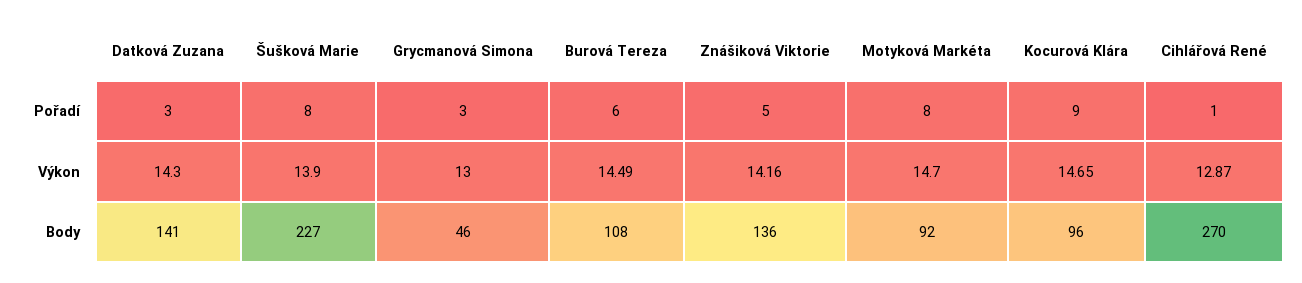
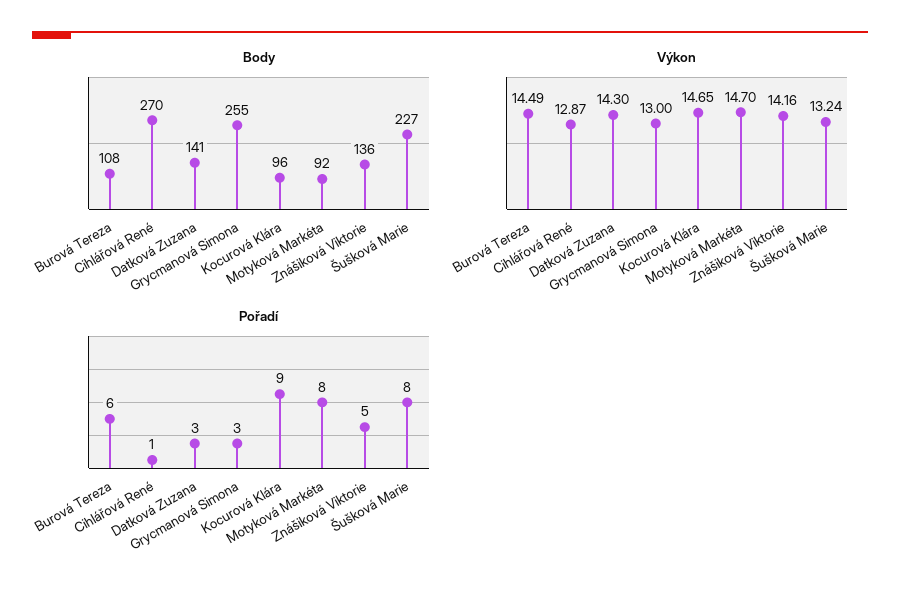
  {
    "Pořadí": {
      "Datková Zuzana": 3,
      "Šušková Marie": 8,
      "Grycmanová Simona": 3,
      "Burová Tereza": 6,
      "Znášiková Viktorie": 5,
      "Motyková Markéta": 8,
      "Kocurová Klára": 9,
      "Cihlářová René": 1
    },
    "Výkon": {
      "Datková Zuzana": 14.3,
-     "Šušková Marie": 13.9,
+     "Šušková Marie": 13.24,
      "Grycmanová Simona": 13,
      "Burová Tereza": 14.49,
      "Znášiková Viktorie": 14.16,
      "Motyková Markéta": 14.7,
      "Kocurová Klára": 14.65,
      "Cihlářová René": 12.87
    },
    "Body": {
      "Datková Zuzana": 141,
      "Šušková Marie": 227,
-     "Grycmanová Simona": 46,
+     "Grycmanová Simona": 255,
      "Burová Tereza": 108,
      "Znášiková Viktorie": 136,
      "Motyková Markéta": 92,
      "Kocurová Klára": 96,
      "Cihlářová René": 270
    }
  }

